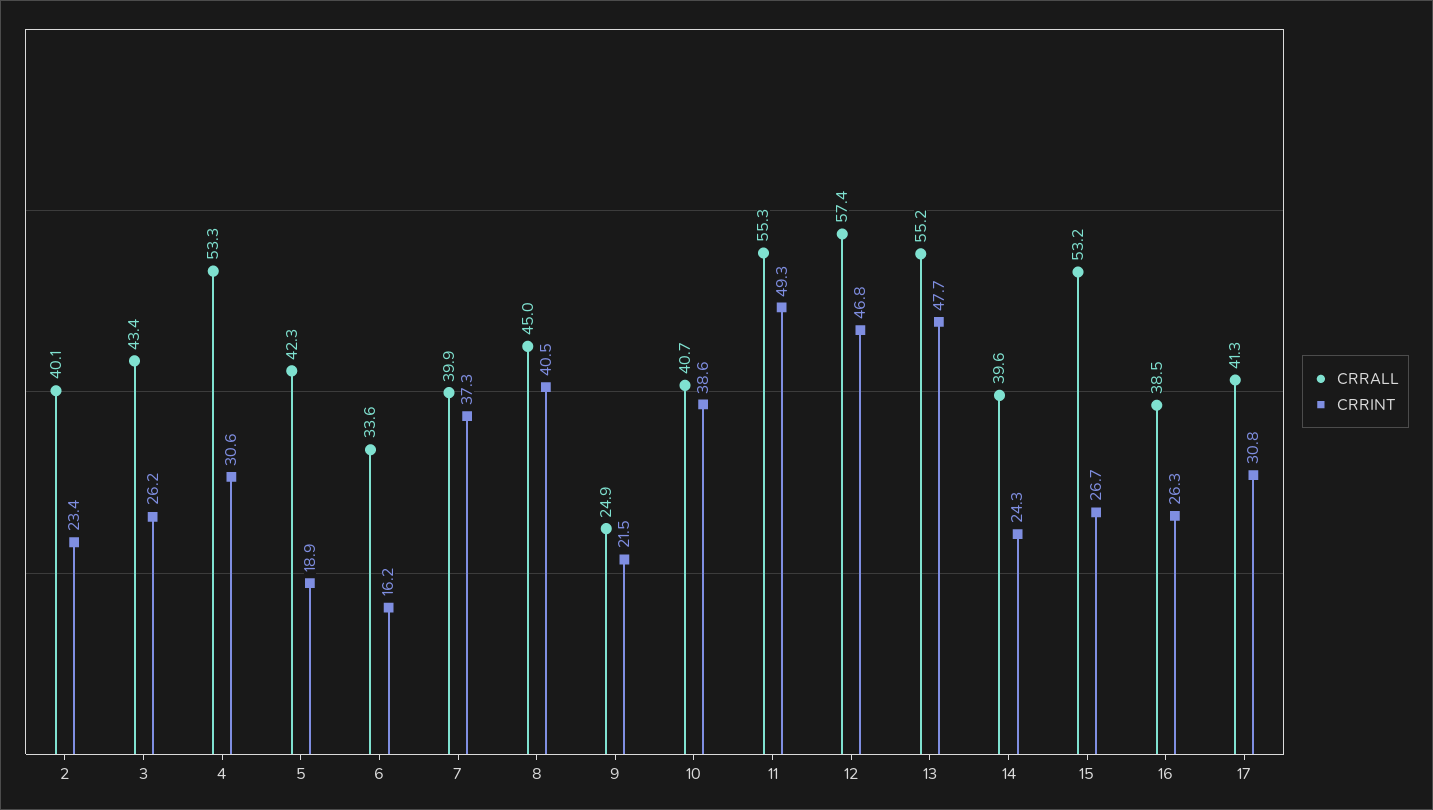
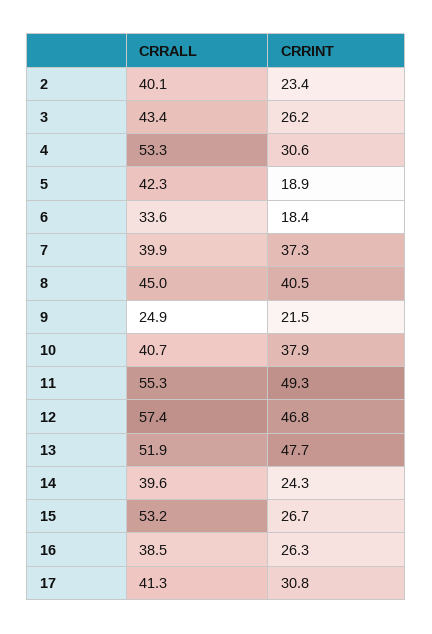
  {
    "CRRALL": {
      "2": 40.1,
      "3": 43.4,
      "4": 53.3,
      "5": 42.3,
      "6": 33.6,
      "7": 39.9,
      "8": 45,
      "9": 24.9,
      "10": 40.7,
      "11": 55.3,
      "12": 57.4,
-     "13": 55.2,
+     "13": 51.9,
      "14": 39.6,
      "15": 53.2,
      "16": 38.5,
      "17": 41.3
    },
    "CRRINT": {
      "2": 23.4,
      "3": 26.2,
      "4": 30.6,
      "5": 18.9,
-     "6": 16.2,
+     "6": 18.4,
      "7": 37.3,
      "8": 40.5,
      "9": 21.5,
-     "10": 38.6,
+     "10": 37.9,
      "11": 49.3,
      "12": 46.8,
      "13": 47.7,
      "14": 24.3,
      "15": 26.7,
      "16": 26.3,
      "17": 30.8
    }
  }

